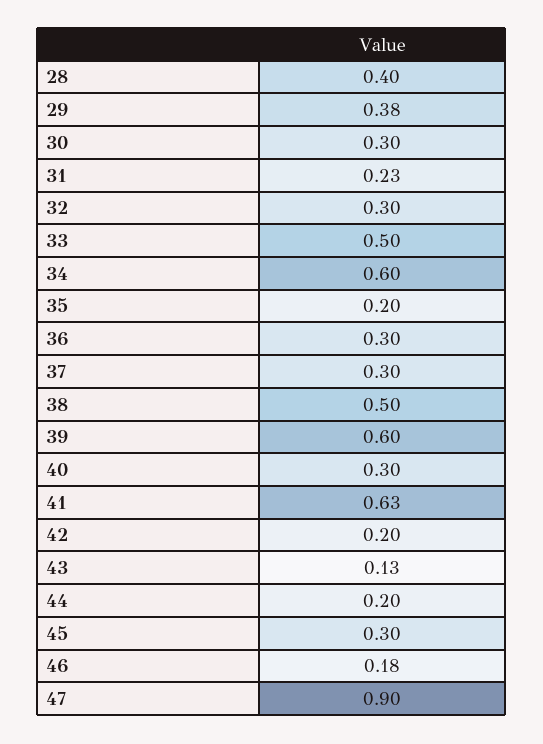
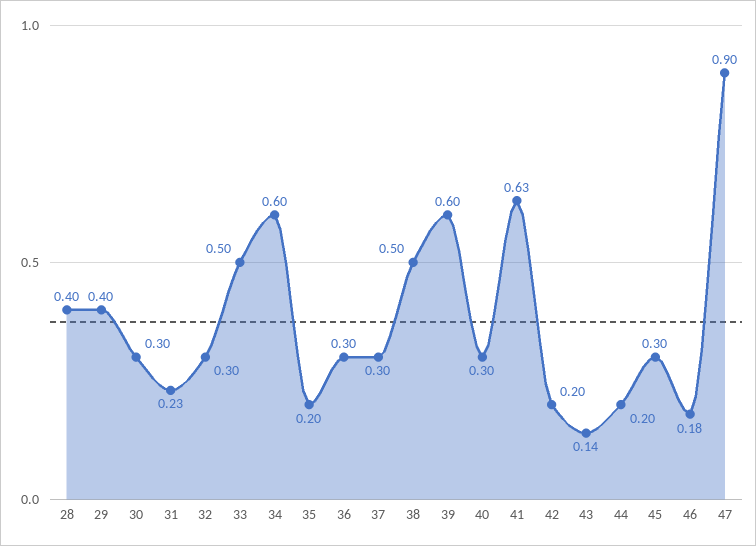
  {
    "28": 0.4,
-   "29": 0.38,
+   "29": 0.4,
    "30": 0.3,
    "31": 0.23,
    "32": 0.3,
    "33": 0.5,
    "34": 0.6,
    "35": 0.2,
    "36": 0.3,
    "37": 0.3,
    "38": 0.5,
    "39": 0.6,
    "40": 0.3,
    "41": 0.63,
    "42": 0.2,
-   "43": 0.13,
+   "43": 0.14,
    "44": 0.2,
    "45": 0.3,
    "46": 0.18,
    "47": 0.9
  }

